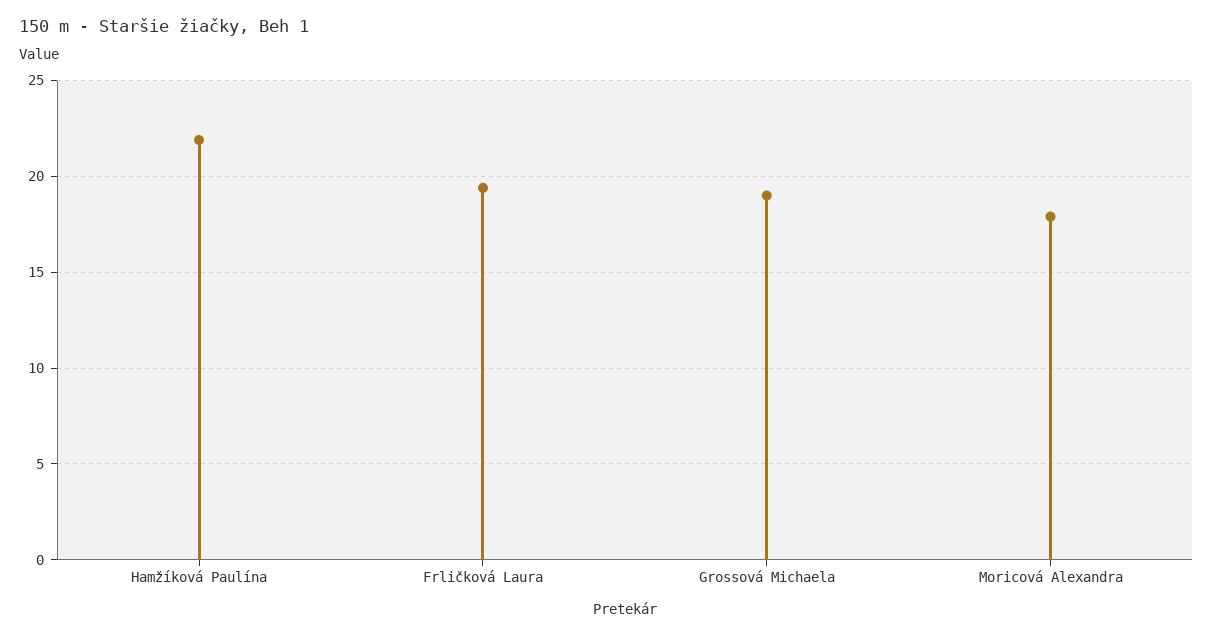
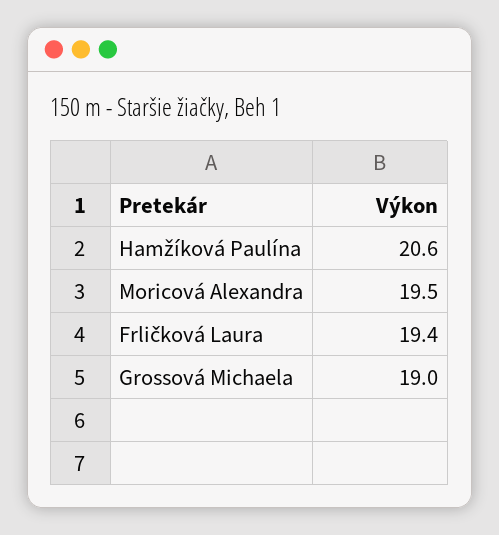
  {
-   "Hamžíková Paulína": 22,
+   "Hamžíková Paulína": 20.6,
    "Frličková Laura": 19.4,
    "Grossová Michaela": 19,
-   "Moricová Alexandra": 18
+   "Moricová Alexandra": 19.5
  }

